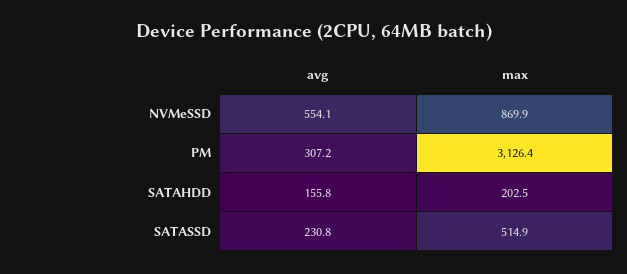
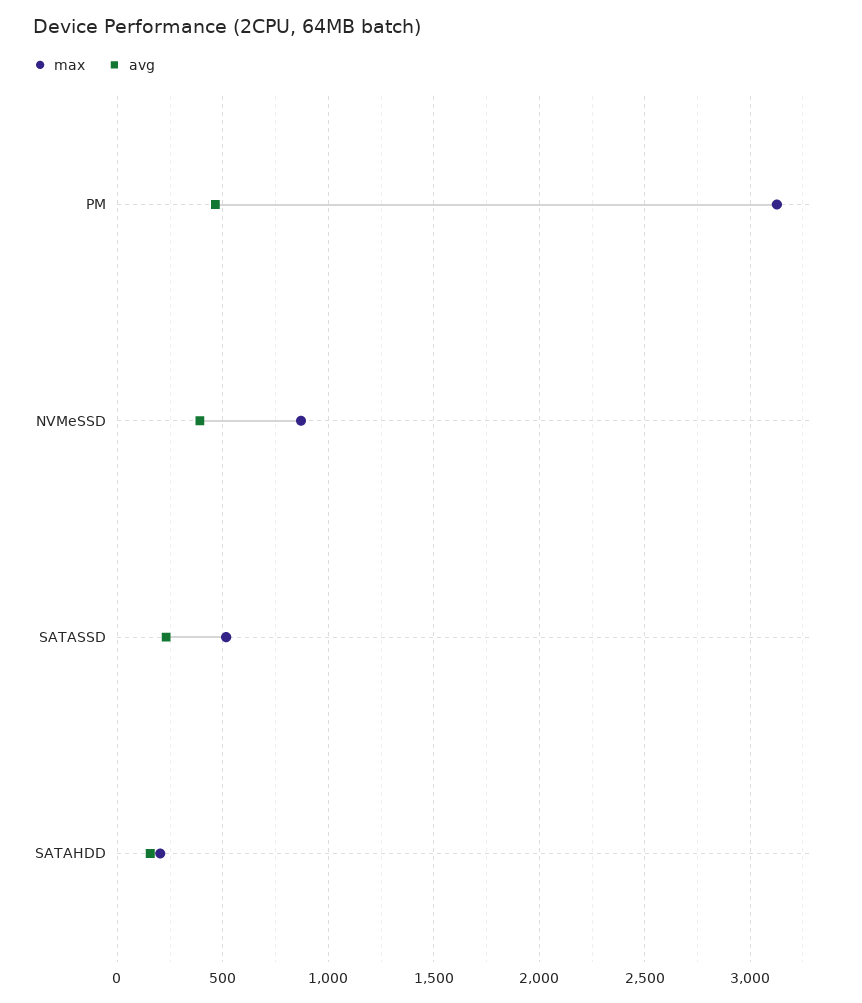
  {
    "avg": {
-     "NVMeSSD": 554.1,
+     "NVMeSSD": 400,
-     "PM": 307.2,
+     "PM": 450,
      "SATAHDD": 155.8,
      "SATASSD": 230.8
    },
    "max": {
      "NVMeSSD": 869.9,
      "PM": 3126.4,
      "SATAHDD": 202.5,
      "SATASSD": 514.9
    }
  }

